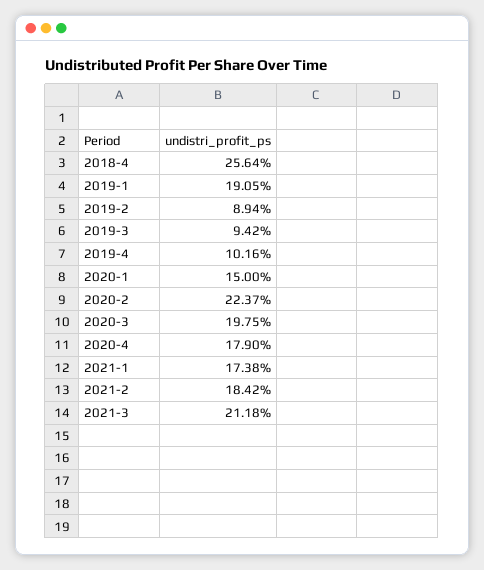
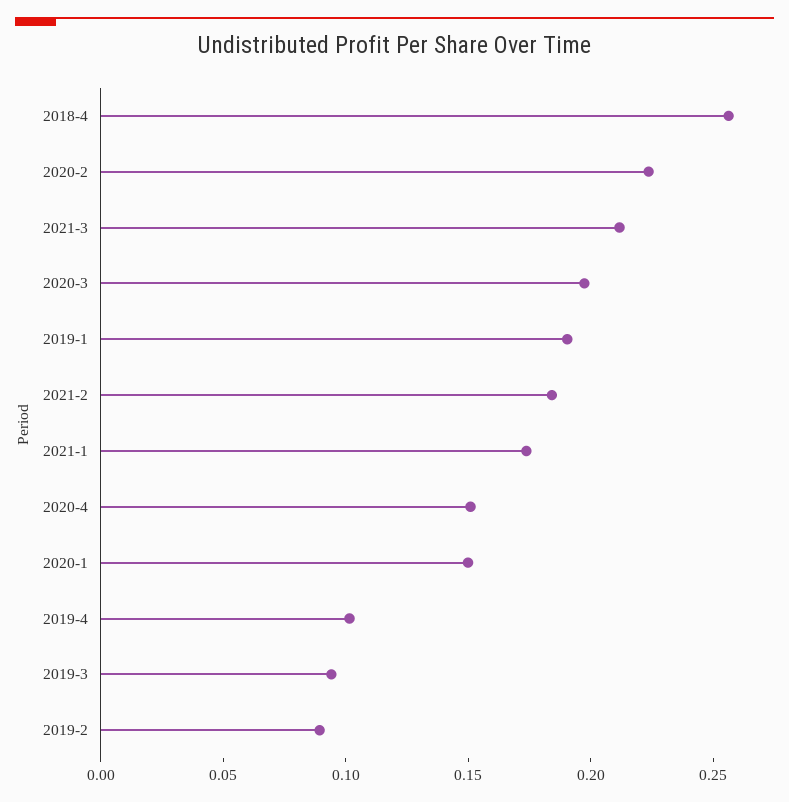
  {
    "2018-4": 0.2564,
    "2019-1": 0.1905,
    "2019-2": 0.0894,
    "2019-3": 0.0942,
    "2019-4": 0.1016,
    "2020-1": 0.15,
    "2020-2": 0.2237,
    "2020-3": 0.1975,
-   "2020-4": 0.179,
+   "2020-4": 0.15,
    "2021-1": 0.1738,
    "2021-2": 0.1842,
    "2021-3": 0.2118
  }

